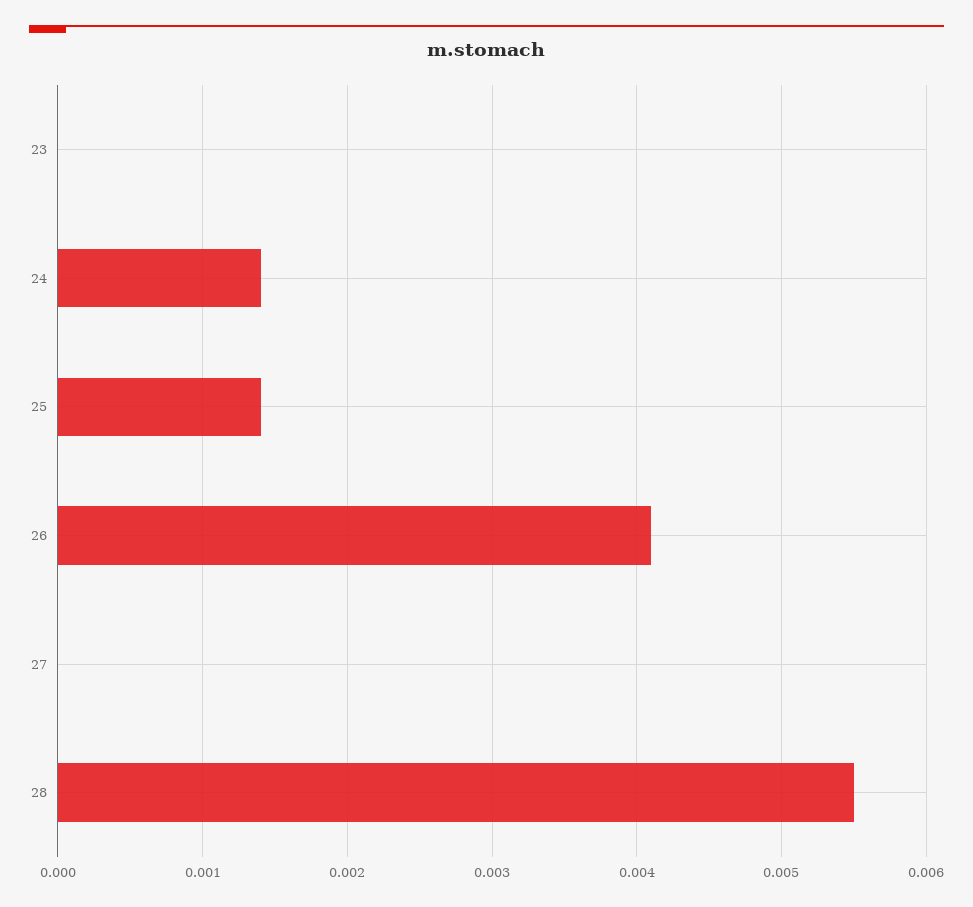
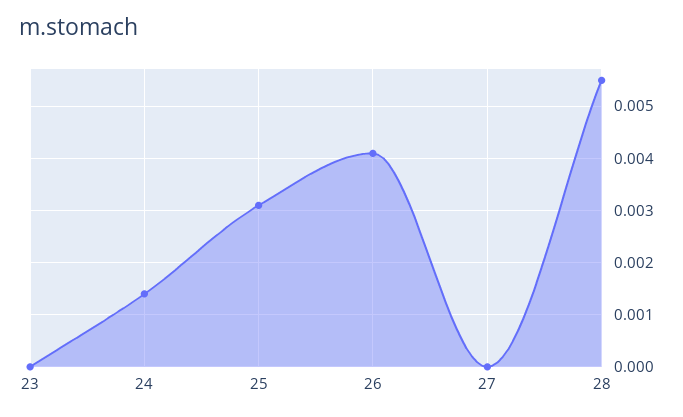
  {
    "23": 0,
    "24": 0.0014,
-   "25": 0.0014,
+   "25": 0.003,
    "26": 0.0041,
    "27": 0,
    "28": 0.0055
  }

